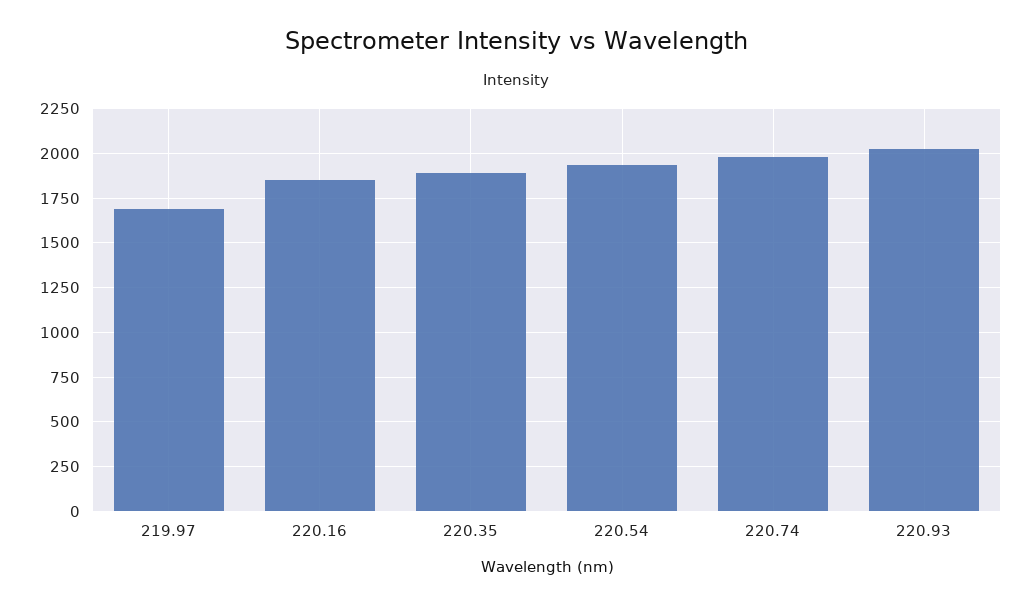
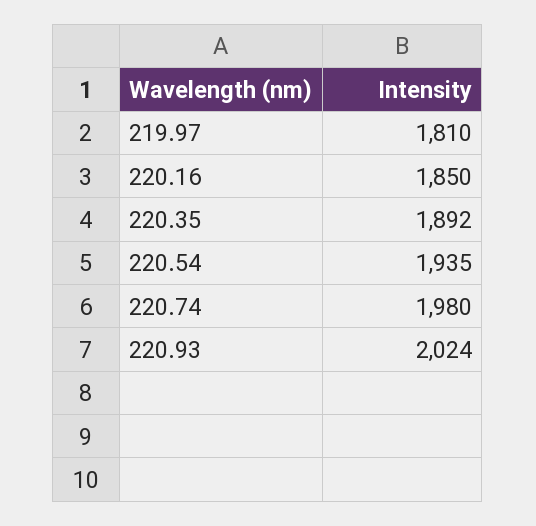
  {
-   "219.97": 1700,
+   "219.97": 1810,
    "220.16": 1850,
    "220.35": 1892,
    "220.54": 1935,
    "220.74": 1980,
    "220.93": 2024
  }

